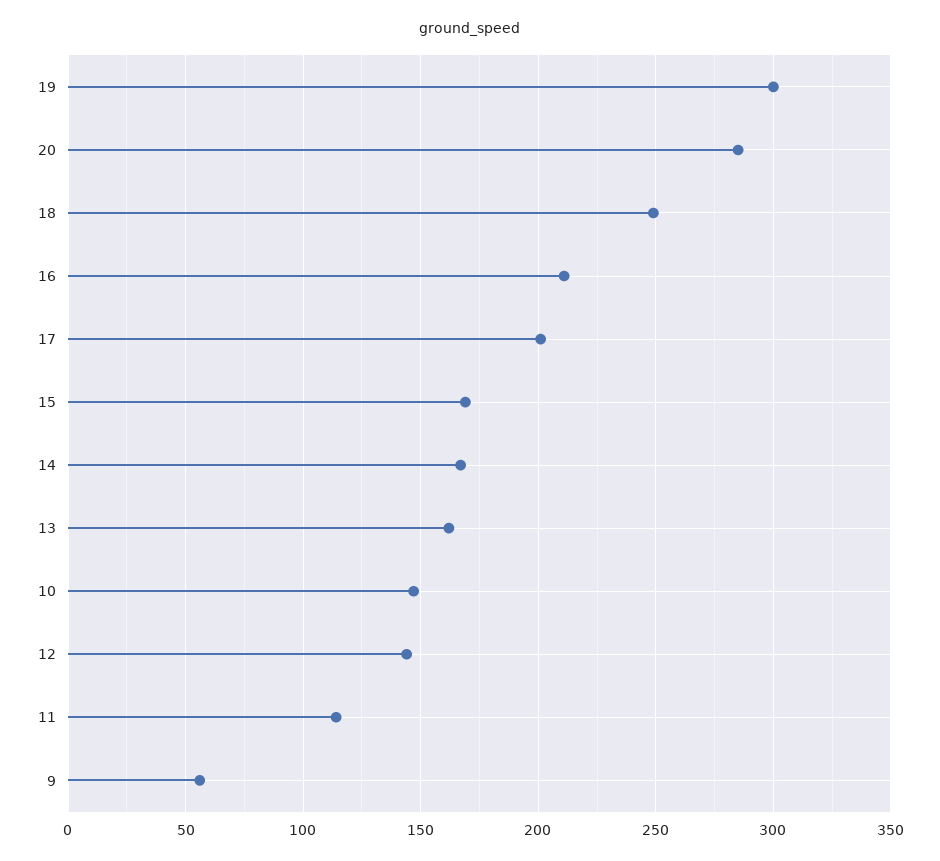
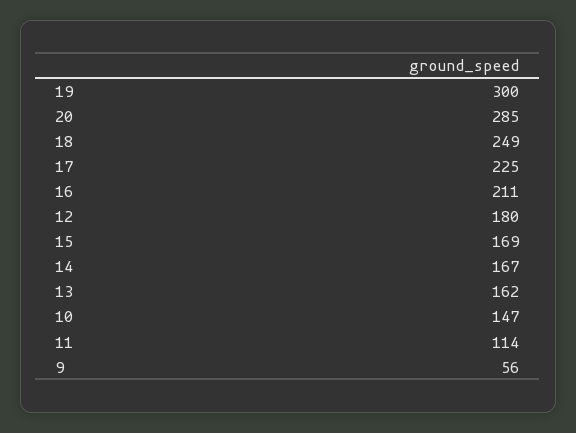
  {
    "19": 300,
    "20": 285,
    "18": 249,
    "16": 211,
-   "17": 200,
+   "17": 225,
    "15": 169,
    "14": 167,
    "13": 162,
    "10": 147,
-   "12": 145,
+   "12": 180,
    "11": 114,
    "9": 56
  }

